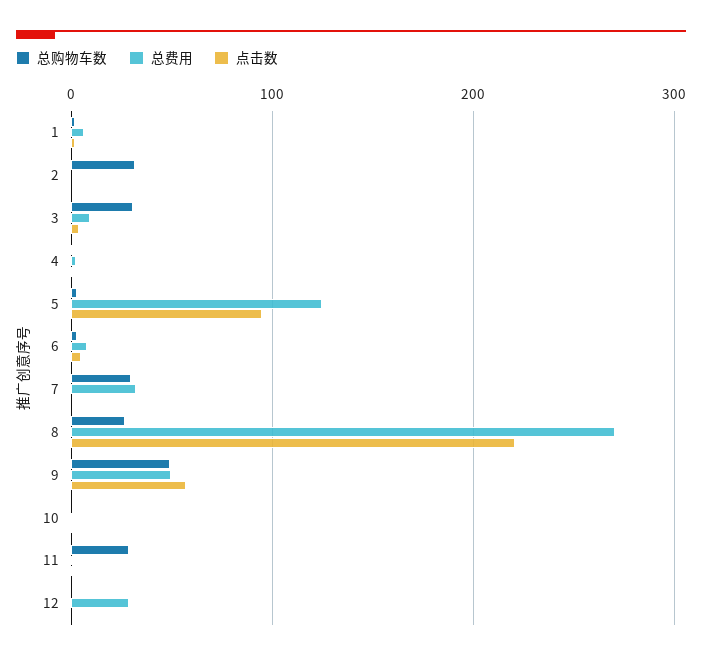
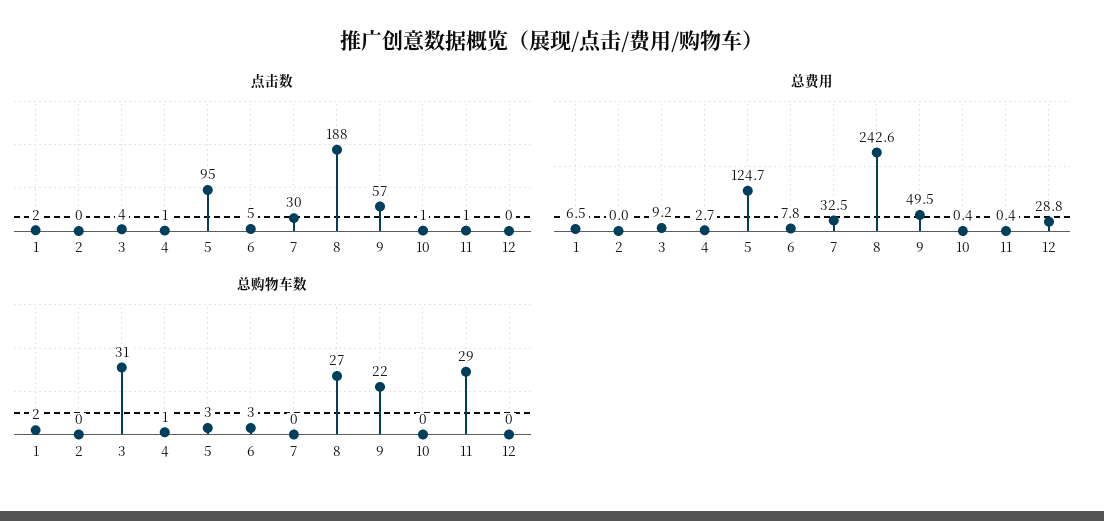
  {
    "总购物车数": {
      "1": 2,
-     "2": 30,
+     "2": 0,
      "3": 31,
      "4": 1,
      "5": 3,
      "6": 3,
-     "7": 30,
+     "7": 0,
      "8": 27,
-     "9": 50,
+     "9": 22,
      "10": 0,
      "11": 29,
      "12": 0
    },
    "总费用": {
      "1": 6.5,
      "2": 0,
      "3": 9.2,
      "4": 2.7,
      "5": 124.7,
      "6": 7.8,
      "7": 32.5,
-     "8": 270,
+     "8": 242.6,
      "9": 49.5,
      "10": 0.4,
      "11": 0.4,
      "12": 28.8
    },
    "点击数": {
      "1": 2,
      "2": 0,
      "3": 4,
      "4": 1,
      "5": 95,
      "6": 5,
-     "7": 0,
+     "7": 30,
-     "8": 220,
+     "8": 188,
      "9": 57,
      "10": 1,
      "11": 1,
      "12": 0
    }
  }

